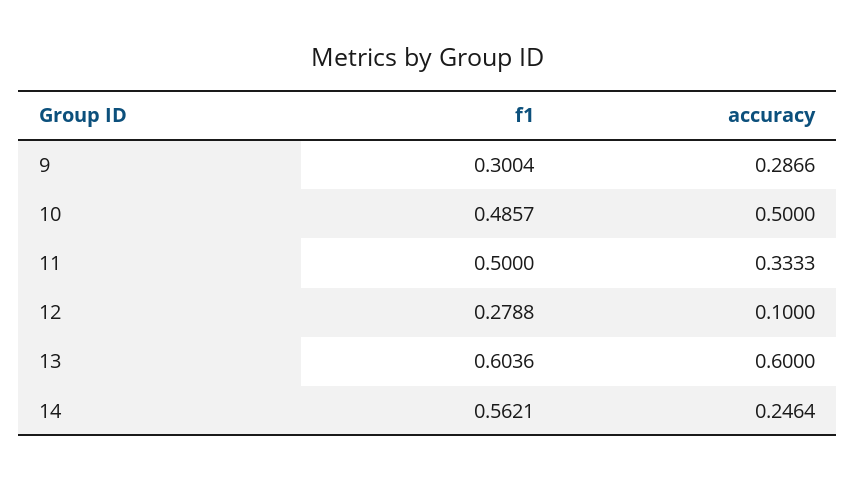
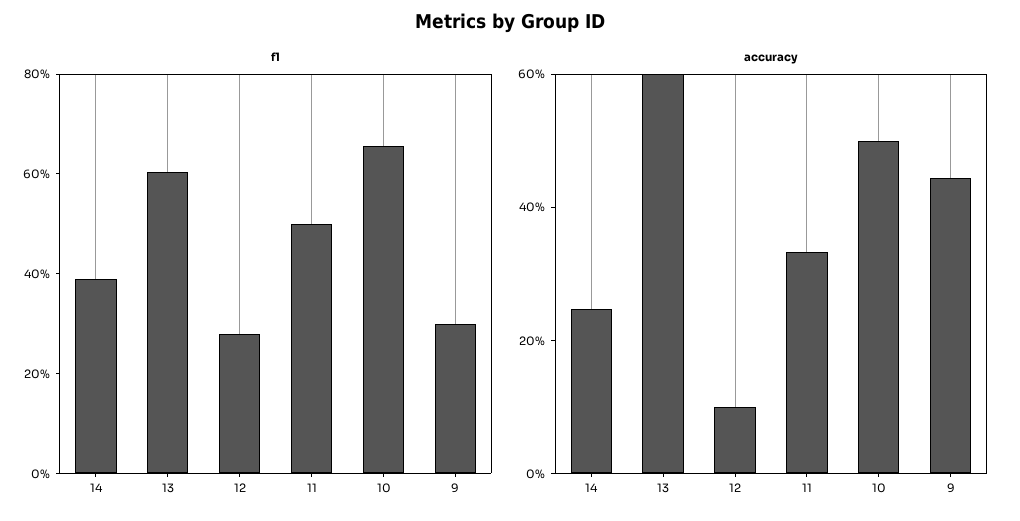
  {
    "f1": {
      "9": 0.3004,
-     "10": 0.4857,
+     "10": 0.65,
      "11": 0.5,
      "12": 0.2788,
      "13": 0.6036,
-     "14": 0.5621
+     "14": 0.4
    },
    "accuracy": {
-     "9": 0.2866,
+     "9": 0.45,
      "10": 0.5,
      "11": 0.3333,
      "12": 0.1,
      "13": 0.6,
      "14": 0.2464
    }
  }

